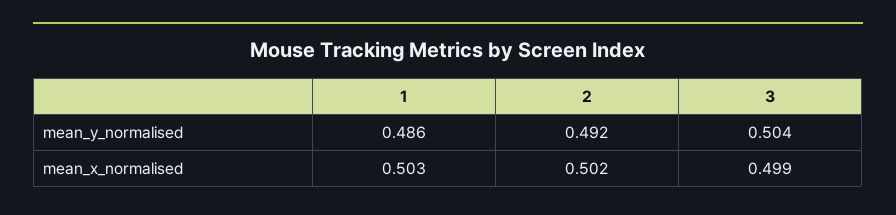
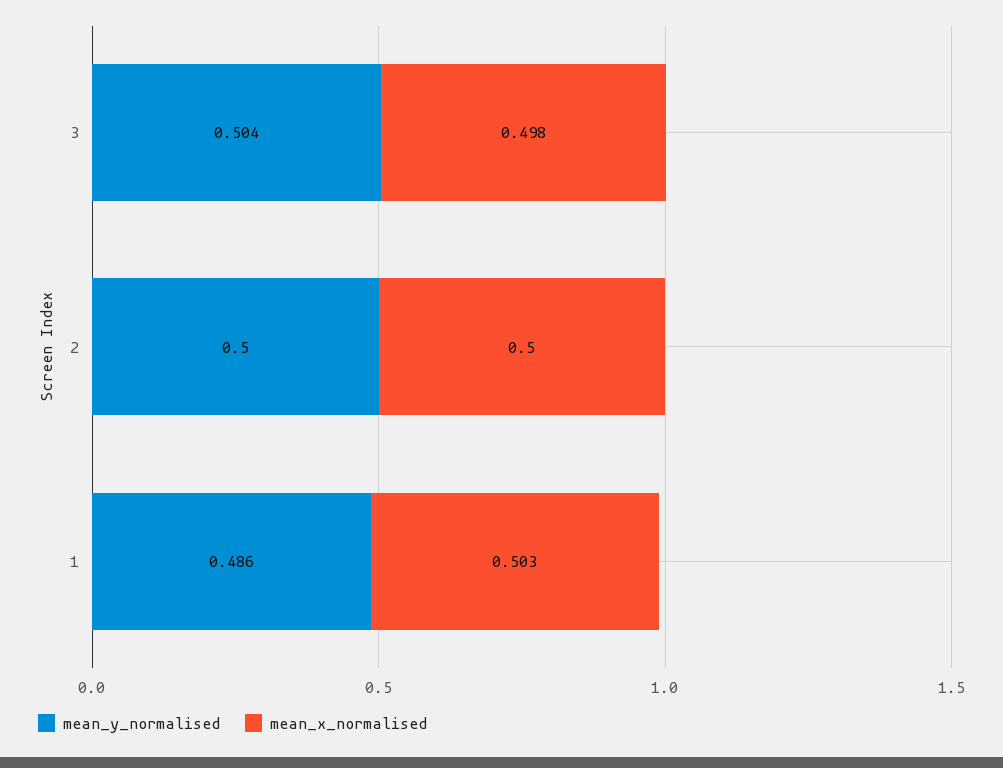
  {
    "mean_y_normalised": {
      "1": 0.486,
-     "2": 0.492,
+     "2": 0.5,
      "3": 0.504
    },
    "mean_x_normalised": {
      "1": 0.503,
-     "2": 0.502,
+     "2": 0.5,
-     "3": 0.499
+     "3": 0.498
    }
  }

